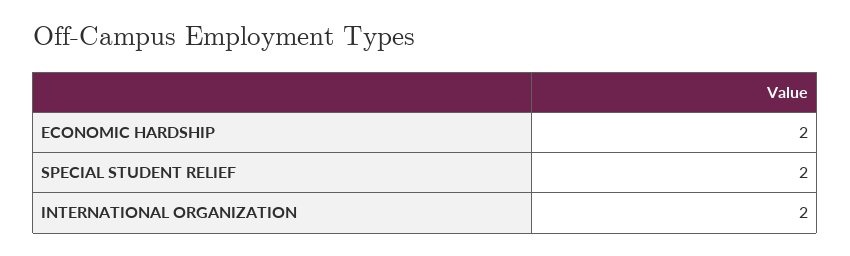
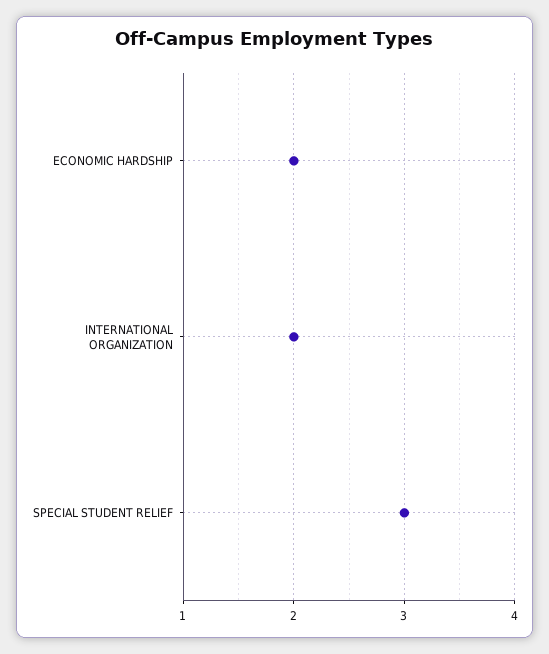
  {
    "ECONOMIC HARDSHIP": 2,
-   "SPECIAL STUDENT RELIEF": 2,
+   "SPECIAL STUDENT RELIEF": 3,
    "INTERNATIONAL ORGANIZATION": 2
  }

